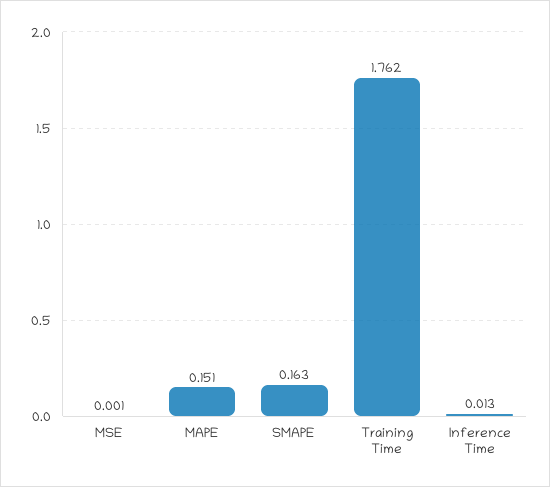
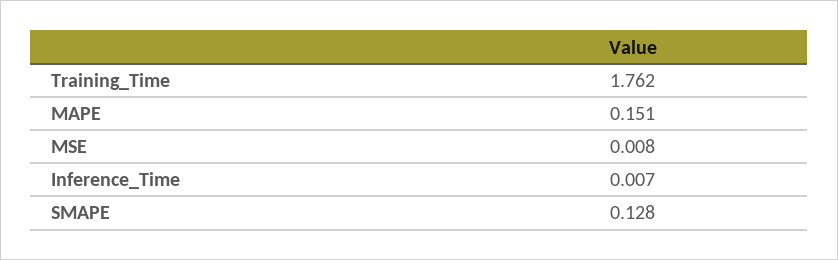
  {
-   "MSE": 0.001,
+   "MSE": 0.008,
    "MAPE": 0.151,
-   "SMAPE": 0.163,
+   "SMAPE": 0.128,
    "Training Time": 1.762,
-   "Inference Time": 0.013
+   "Inference Time": 0.007
  }

